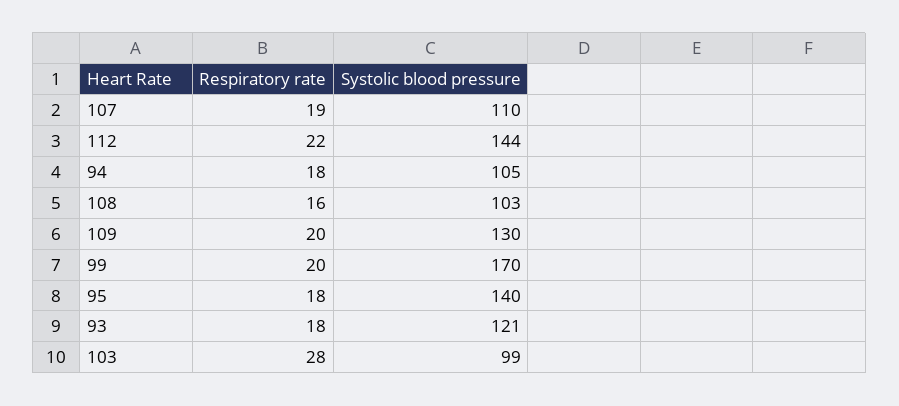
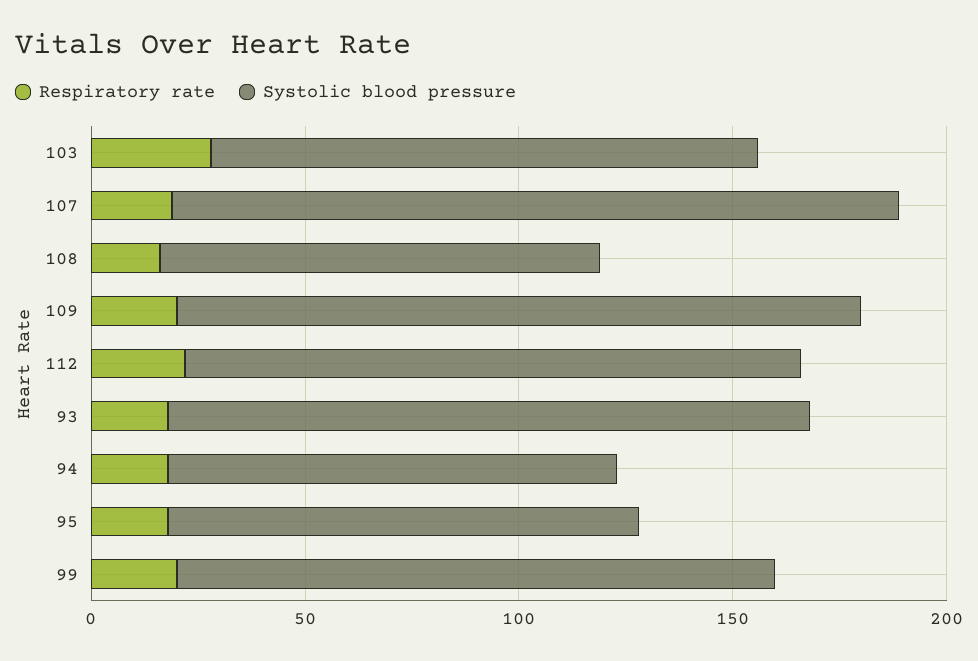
  {
    "Respiratory rate": {
      "107": 19,
      "112": 22,
      "94": 18,
      "108": 16,
      "109": 20,
      "99": 20,
      "95": 18,
      "93": 18,
      "103": 28
    },
    "Systolic blood pressure": {
-     "107": 110,
+     "107": 170,
      "112": 144,
      "94": 105,
      "108": 103,
-     "109": 130,
+     "109": 160,
-     "99": 170,
+     "99": 140,
-     "95": 140,
+     "95": 110,
-     "93": 121,
+     "93": 150,
-     "103": 99
+     "103": 130
    }
  }

